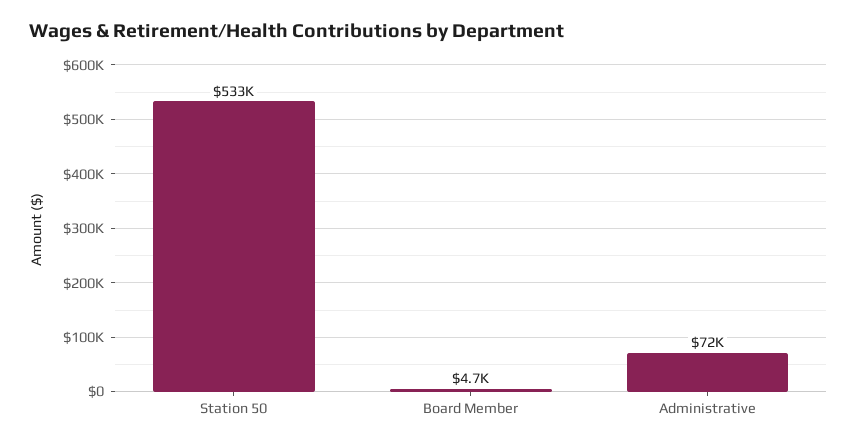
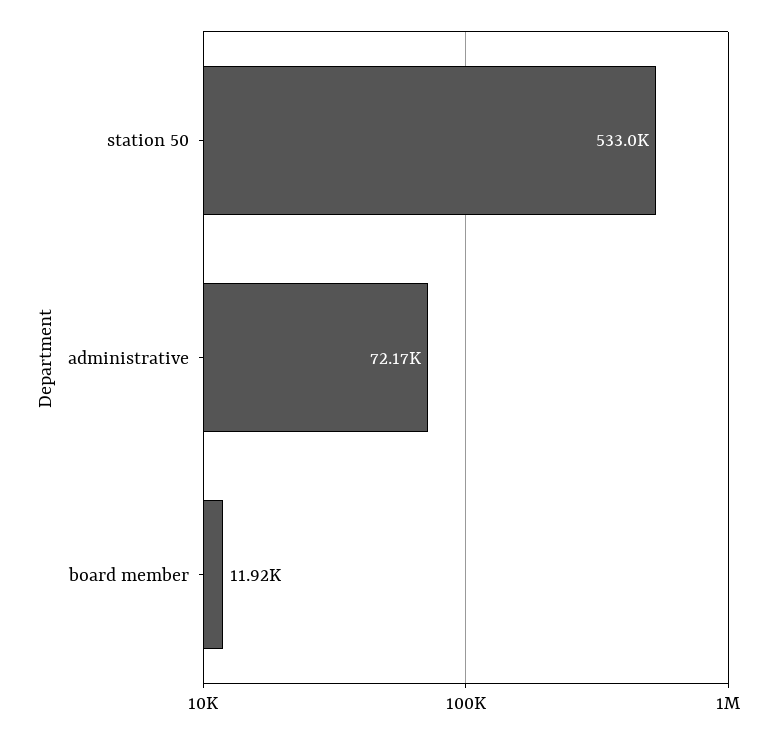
  {
    "Station 50": 533000,
-   "Board Member": 4700,
+   "Board Member": 11920,
    "Administrative": 72170
  }

